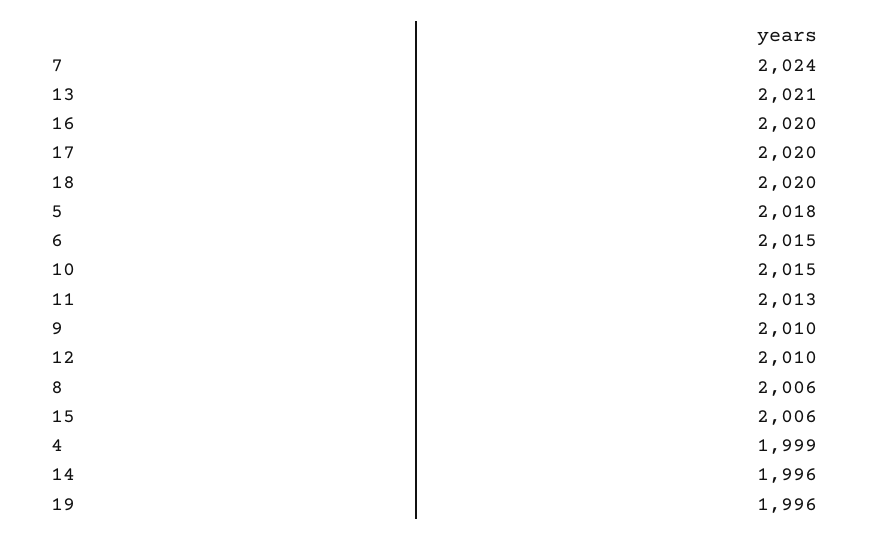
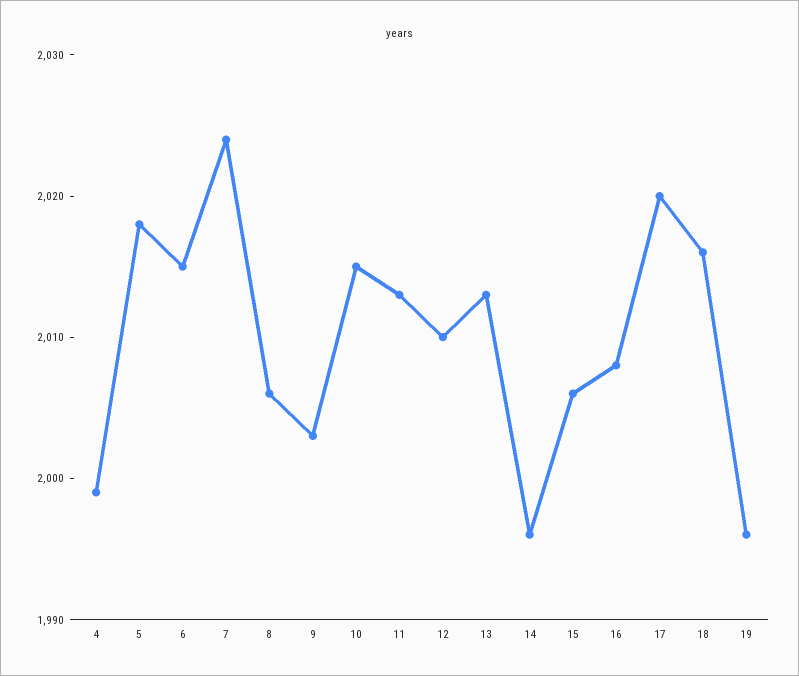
  {
    "7": 2024,
-   "13": 2021,
+   "13": 2013,
-   "16": 2020,
+   "16": 2008,
    "17": 2020,
-   "18": 2020,
+   "18": 2016,
    "5": 2018,
    "6": 2015,
    "10": 2015,
    "11": 2013,
-   "9": 2010,
+   "9": 2003,
    "12": 2010,
    "8": 2006,
    "15": 2006,
    "4": 1999,
    "14": 1996,
    "19": 1996
  }

